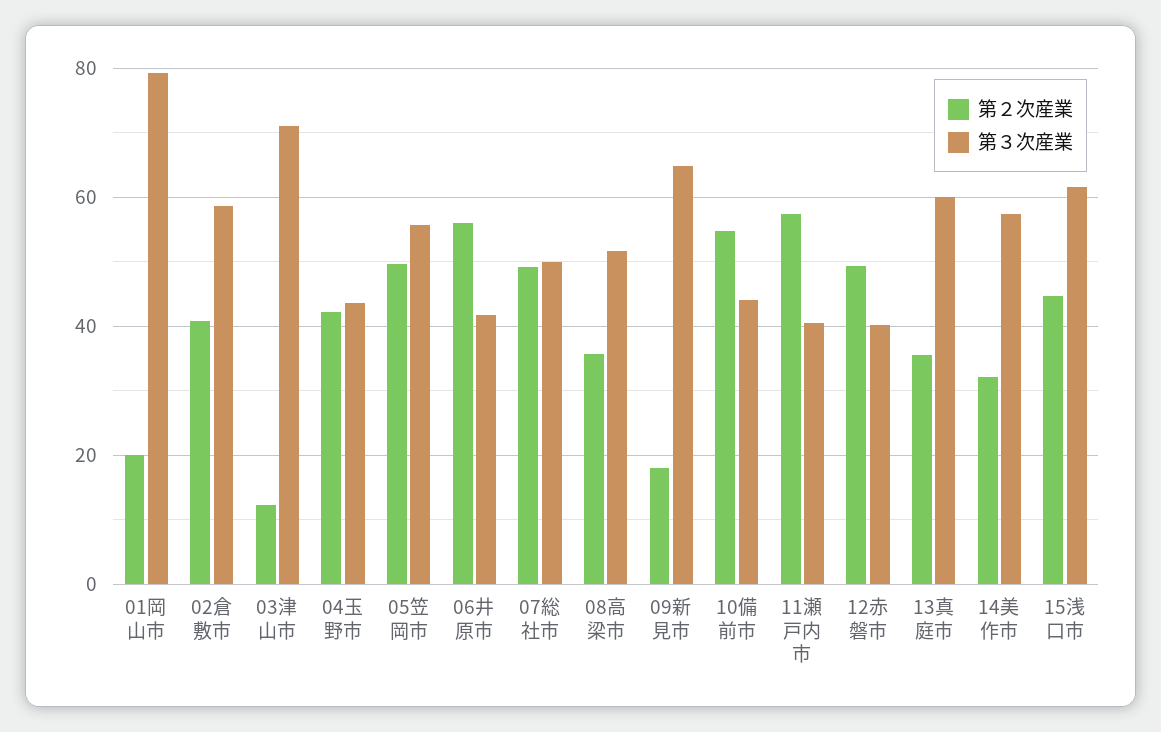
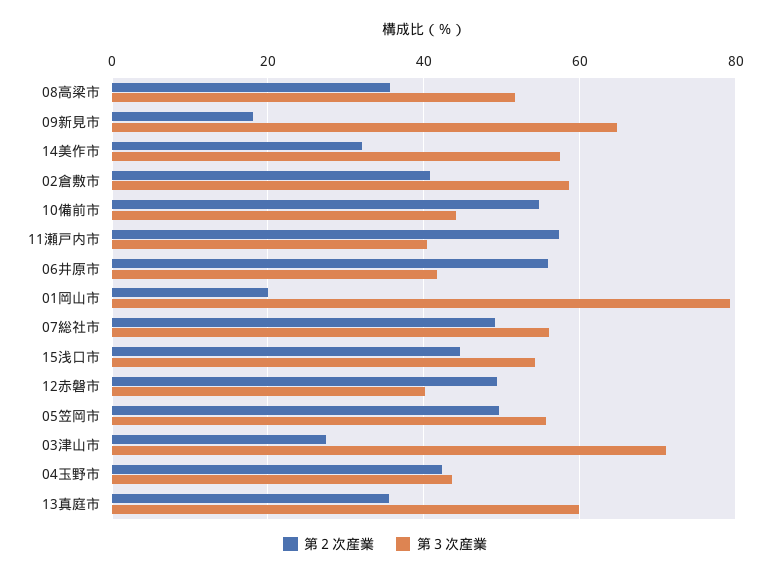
  {
    "第２次産業": {
      "01岡山市": 20,
      "02倉敷市": 40,
-     "03津山市": 12,
+     "03津山市": 28,
      "04玉野市": 42,
      "05笠岡市": 50,
      "06井原市": 56,
      "07総社市": 50,
      "08高梁市": 36,
      "09新見市": 18,
      "10備前市": 54,
      "11瀬戸内市": 58,
      "12赤磐市": 50,
      "13真庭市": 36,
      "14美作市": 32,
      "15浅口市": 44
    },
    "第３次産業": {
      "01岡山市": 80,
      "02倉敷市": 58,
      "03津山市": 72,
      "04玉野市": 44,
      "05笠岡市": 56,
      "06井原市": 42,
-     "07総社市": 50,
+     "07総社市": 56,
      "08高梁市": 52,
      "09新見市": 64,
      "10備前市": 44,
      "11瀬戸内市": 40,
      "12赤磐市": 40,
      "13真庭市": 60,
      "14美作市": 58,
-     "15浅口市": 62
+     "15浅口市": 54
    }
  }

